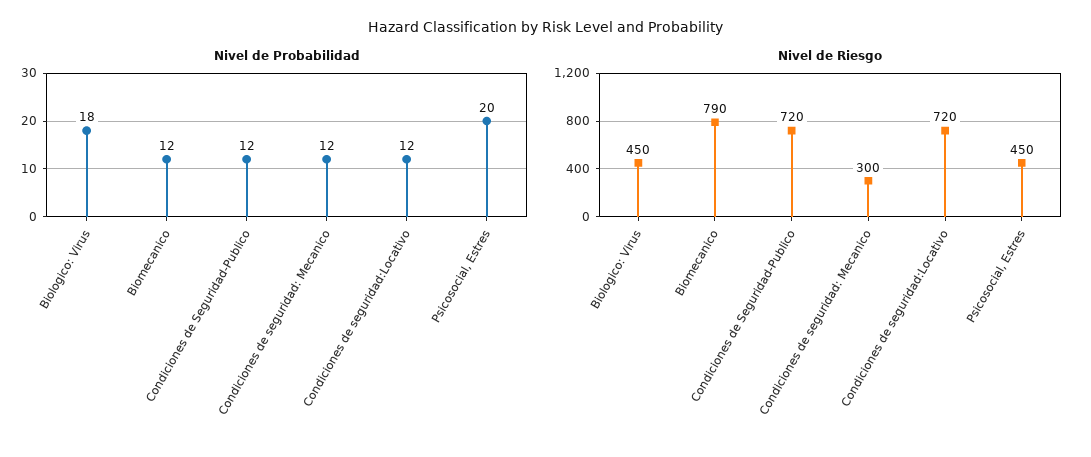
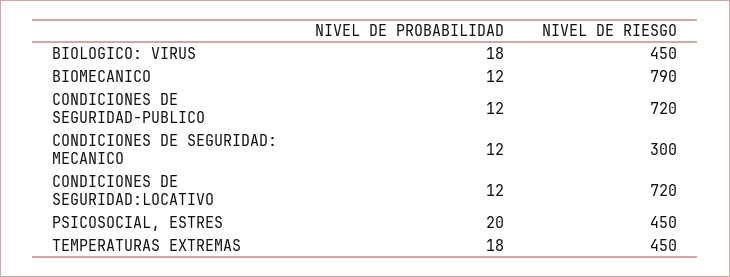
  {
    "Nivel de Probabilidad": {
      "Biologico: Virus": 18,
      "Biomecanico": 12,
      "Condiciones de Seguridad-Publico": 12,
      "Condiciones de seguridad: Mecanico": 12,
      "Condiciones de seguridad:Locativo": 12,
-     "Psicosocial, Estres": 20
+     "Psicosocial, Estres": 20,
+     "TEMPERATURAS EXTREMAS": 18
    },
    "Nivel de Riesgo": {
      "Biologico: Virus": 450,
      "Biomecanico": 790,
      "Condiciones de Seguridad-Publico": 720,
      "Condiciones de seguridad: Mecanico": 300,
      "Condiciones de seguridad:Locativo": 720,
-     "Psicosocial, Estres": 450
+     "Psicosocial, Estres": 450,
+     "TEMPERATURAS EXTREMAS": 450
    }
  }

